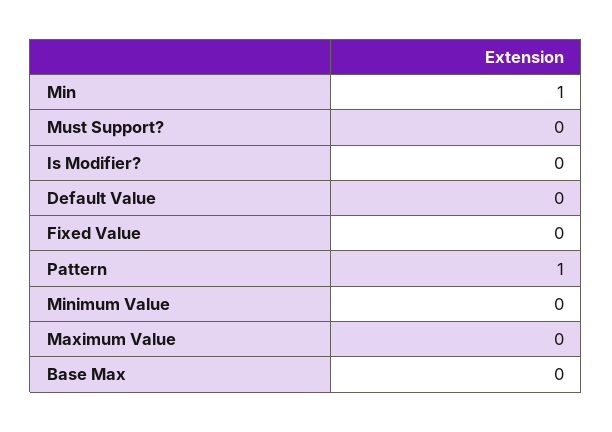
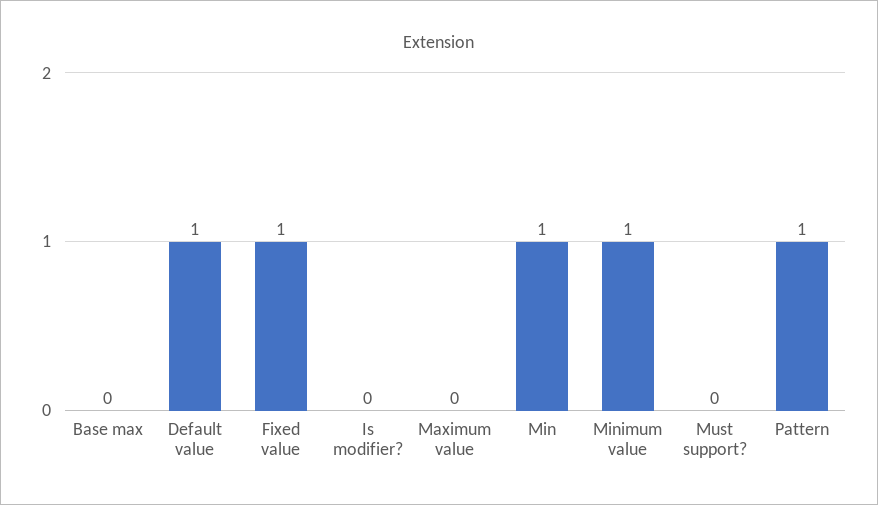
  {
    "Min": 1,
    "Must Support?": 0,
    "Is Modifier?": 0,
-   "Default Value": 0,
+   "Default Value": 1,
-   "Fixed Value": 0,
+   "Fixed Value": 1,
    "Pattern": 1,
-   "Minimum Value": 0,
+   "Minimum Value": 1,
    "Maximum Value": 0,
    "Base Max": 0
  }

